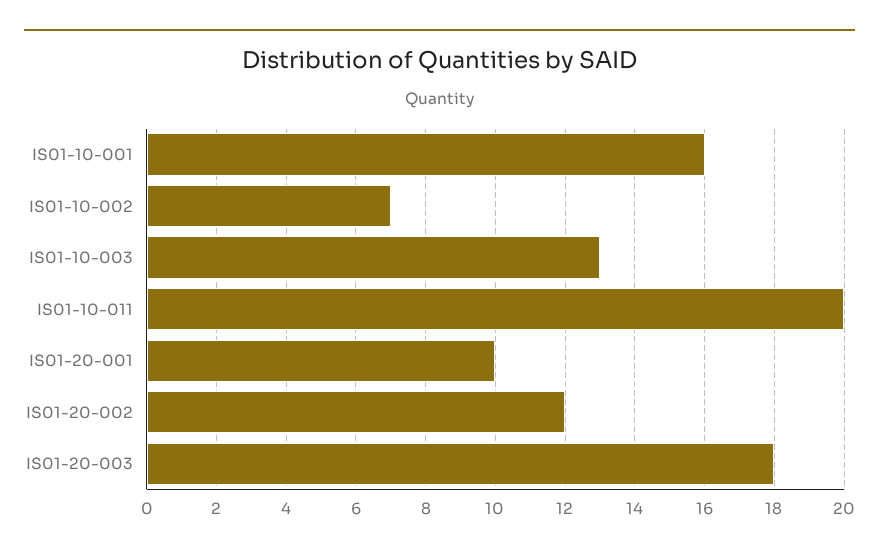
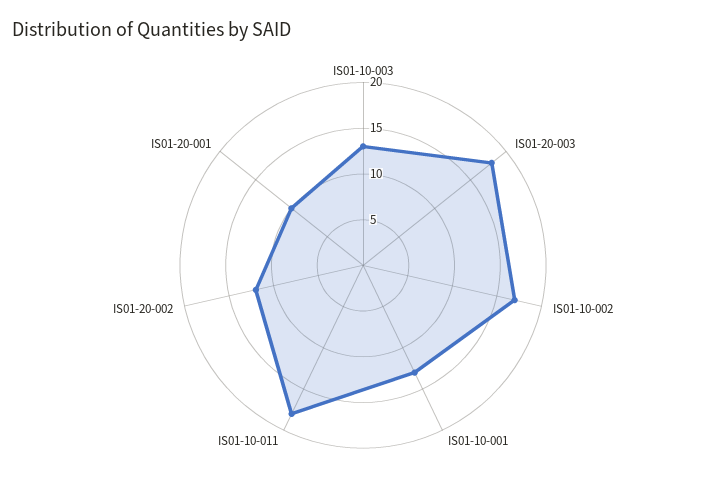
  {
-   "IS01-10-001": 16,
+   "IS01-10-001": 13,
-   "IS01-10-002": 7,
+   "IS01-10-002": 17,
    "IS01-10-003": 13,
-   "IS01-10-011": 20,
+   "IS01-10-011": 18,
    "IS01-20-001": 10,
    "IS01-20-002": 12,
    "IS01-20-003": 18
  }

